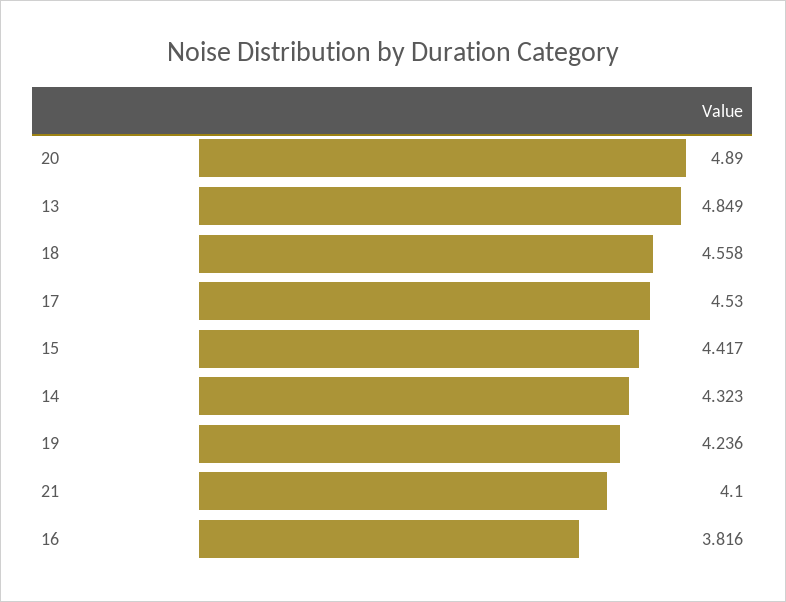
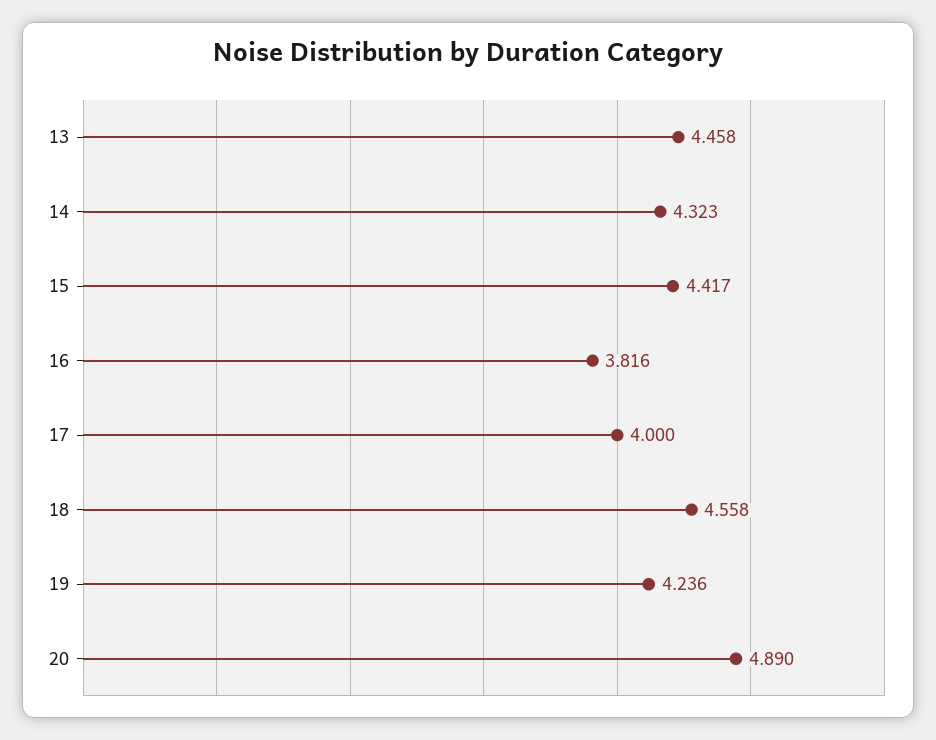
  {
    "20": 4.89,
-   "13": 4.849,
+   "13": 4.458,
    "18": 4.558,
-   "17": 4.53,
+   "17": 4,
    "15": 4.417,
    "14": 4.323,
    "19": 4.236,
-   "21": 4.1,
    "16": 3.816
  }

